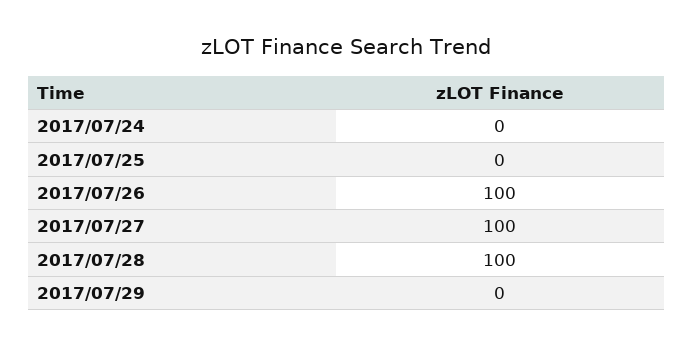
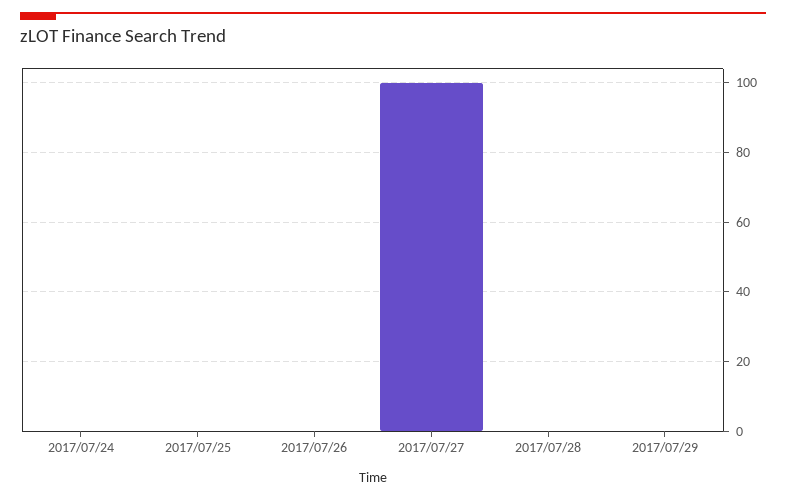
  {
    "2017/07/24": 0,
    "2017/07/25": 0,
-   "2017/07/26": 100,
+   "2017/07/26": 0,
    "2017/07/27": 100,
-   "2017/07/28": 100,
+   "2017/07/28": 0,
    "2017/07/29": 0
  }

